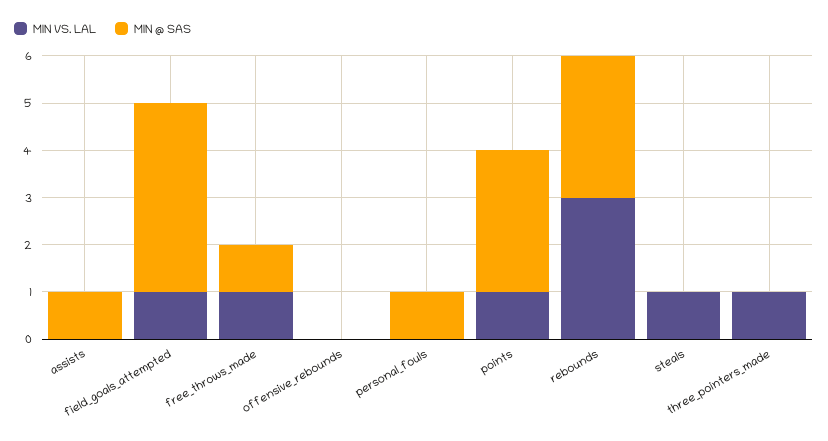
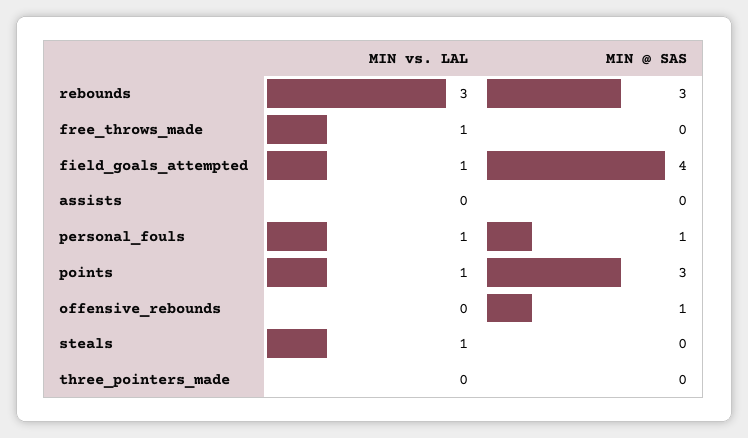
  {
    "MIN VS. LAL": {
      "assists": 0,
      "field_goals_attempted": 1,
      "free_throws_made": 1,
      "offensive_rebounds": 0,
-     "personal_fouls": 0,
+     "personal_fouls": 1,
      "points": 1,
      "rebounds": 3,
      "steals": 1,
-     "three_pointers_made": 1
+     "three_pointers_made": 0
    },
    "MIN @ SAS": {
-     "assists": 1,
+     "assists": 0,
      "field_goals_attempted": 4,
-     "free_throws_made": 1,
+     "free_throws_made": 0,
-     "offensive_rebounds": 0,
+     "offensive_rebounds": 1,
      "personal_fouls": 1,
      "points": 3,
      "rebounds": 3,
      "steals": 0,
      "three_pointers_made": 0
    }
  }

